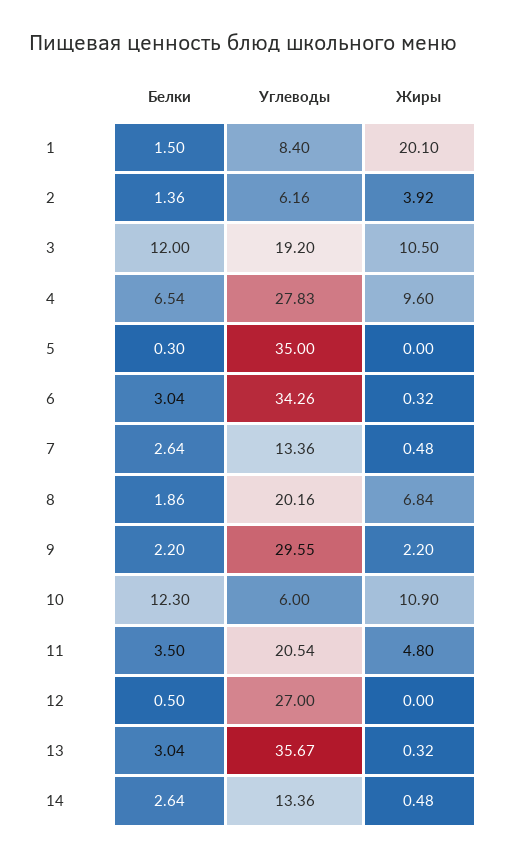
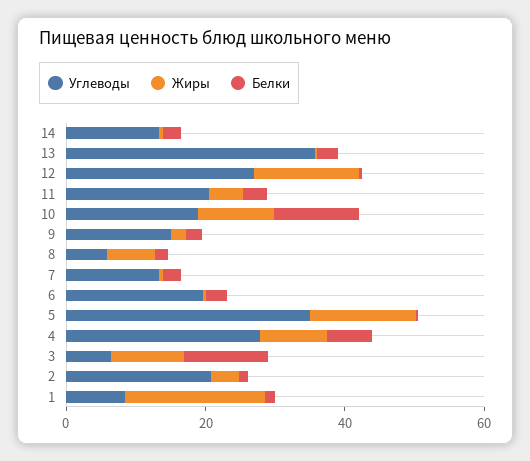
  {
    "Белки": {
      "1": 1.5,
      "2": 1.36,
      "3": 12,
      "4": 6.54,
      "5": 0.3,
      "6": 3.04,
      "7": 2.64,
      "8": 1.86,
      "9": 2.2,
      "10": 12.3,
      "11": 3.5,
      "12": 0.5,
      "13": 3.04,
      "14": 2.64
    },
    "Углеводы": {
      "1": 8.4,
-     "2": 6.16,
+     "2": 20,
-     "3": 19.2,
+     "3": 5,
      "4": 27.83,
      "5": 35,
-     "6": 34.26,
+     "6": 20,
      "7": 13.36,
-     "8": 20.16,
+     "8": 5,
-     "9": 29.55,
+     "9": 15,
-     "10": 6,
+     "10": 20,
      "11": 20.54,
      "12": 27,
      "13": 35.67,
      "14": 13.36
    },
    "Жиры": {
      "1": 20.1,
      "2": 3.92,
      "3": 10.5,
      "4": 9.6,
-     "5": 0,
+     "5": 15,
      "6": 0.32,
      "7": 0.48,
      "8": 6.84,
      "9": 2.2,
      "10": 10.9,
      "11": 4.8,
-     "12": 0,
+     "12": 15,
      "13": 0.32,
      "14": 0.48
    }
  }

